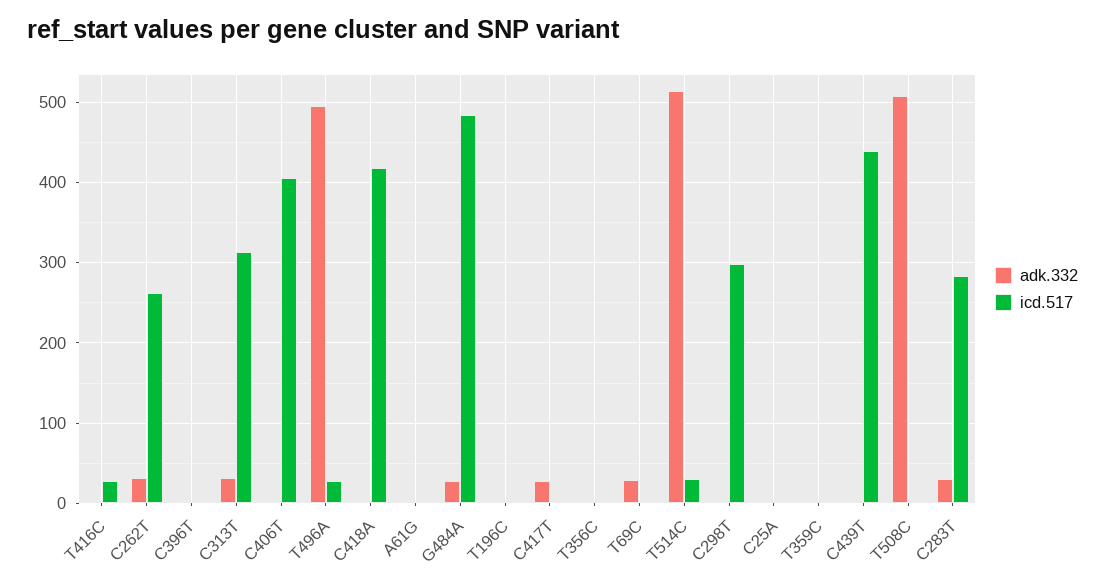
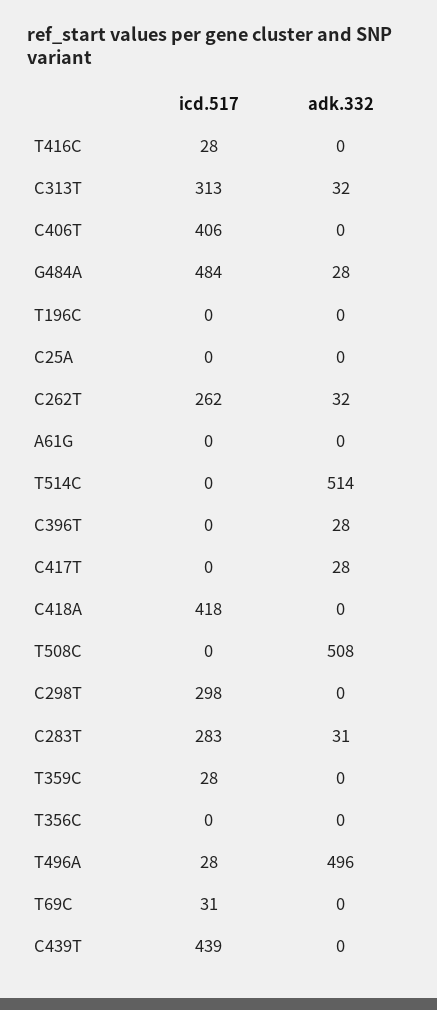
  {
    "adk.332": {
      "T416C": 0,
      "C262T": 32,
-     "C396T": 0,
+     "C396T": 28,
      "C313T": 32,
      "C406T": 0,
      "T496A": 496,
      "C418A": 0,
      "A61G": 0,
      "G484A": 28,
      "T196C": 0,
      "C417T": 28,
      "T356C": 0,
-     "T69C": 30,
+     "T69C": 0,
      "T514C": 514,
      "C298T": 0,
      "C25A": 0,
      "T359C": 0,
      "C439T": 0,
      "T508C": 508,
      "C283T": 31
    },
    "icd.517": {
      "T416C": 28,
      "C262T": 262,
      "C396T": 0,
      "C313T": 313,
      "C406T": 406,
      "T496A": 28,
      "C418A": 418,
      "A61G": 0,
      "G484A": 484,
      "T196C": 0,
      "C417T": 0,
      "T356C": 0,
-     "T69C": 0,
+     "T69C": 31,
-     "T514C": 30,
+     "T514C": 0,
      "C298T": 298,
      "C25A": 0,
-     "T359C": 0,
+     "T359C": 28,
      "C439T": 439,
      "T508C": 0,
      "C283T": 283
    }
  }

